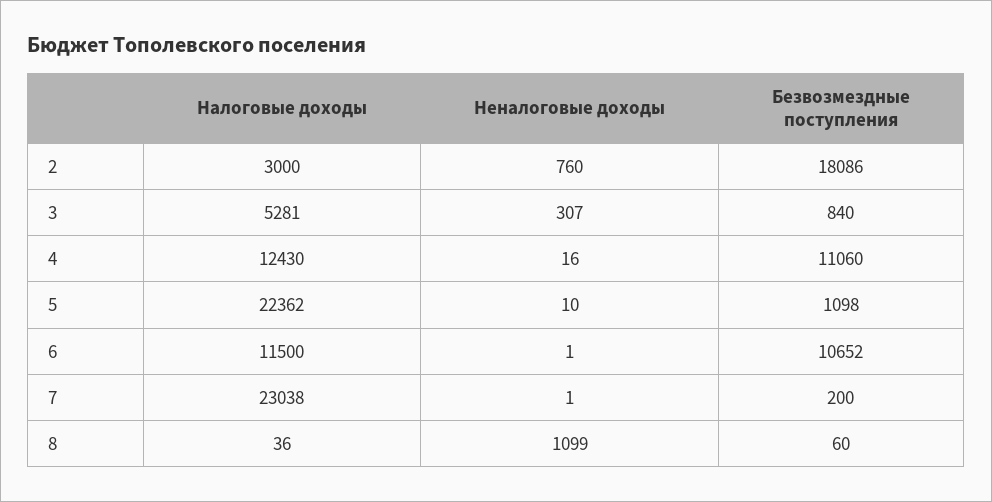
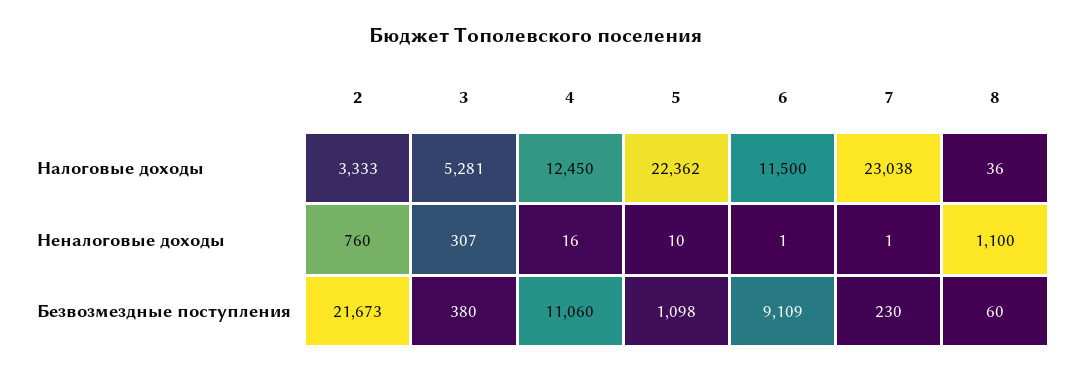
  {
    "Налоговые доходы": {
-     "2": 3000,
+     "2": 3333,
      "3": 5281,
-     "4": 12430,
+     "4": 12450,
      "5": 22362,
      "6": 11500,
      "7": 23038,
      "8": 36
    },
    "Неналоговые доходы": {
      "2": 760,
      "3": 307,
      "4": 16,
      "5": 10,
      "6": 1,
      "7": 1,
-     "8": 1099
+     "8": 1100
    },
    "Безвозмездные поступления": {
-     "2": 18086,
+     "2": 21673,
-     "3": 840,
+     "3": 380,
      "4": 11060,
      "5": 1098,
-     "6": 10652,
+     "6": 9109,
-     "7": 200,
+     "7": 230,
      "8": 60
    }
  }

